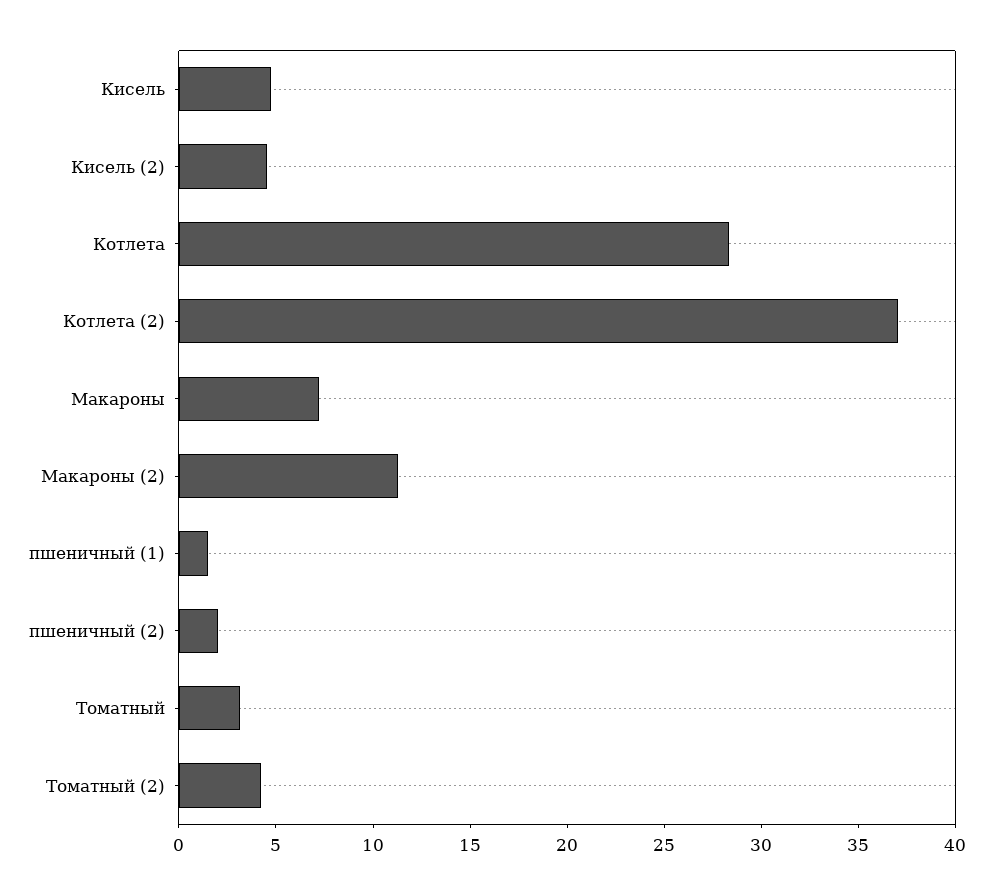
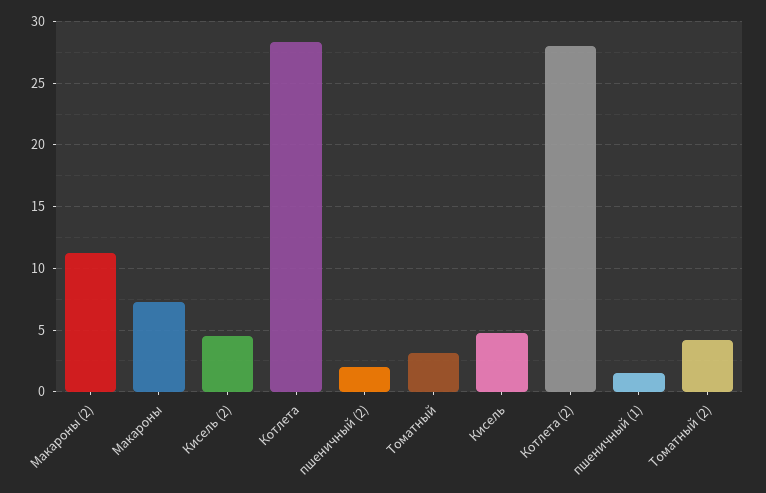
  {
    "Кисель": 5,
    "Кисель (2)": 4.5,
    "Котлета": 28.5,
-   "Котлета (2)": 37,
+   "Котлета (2)": 28,
    "Макароны": 7,
    "Макароны (2)": 11.5,
    "пшеничный (1)": 1.5,
    "пшеничный (2)": 2,
    "Томатный": 3,
    "Томатный (2)": 4
  }

